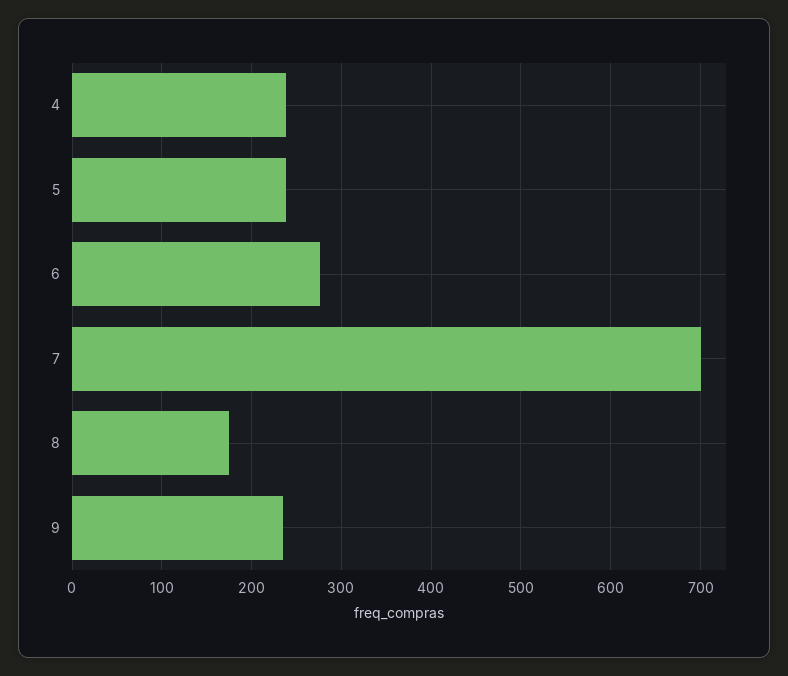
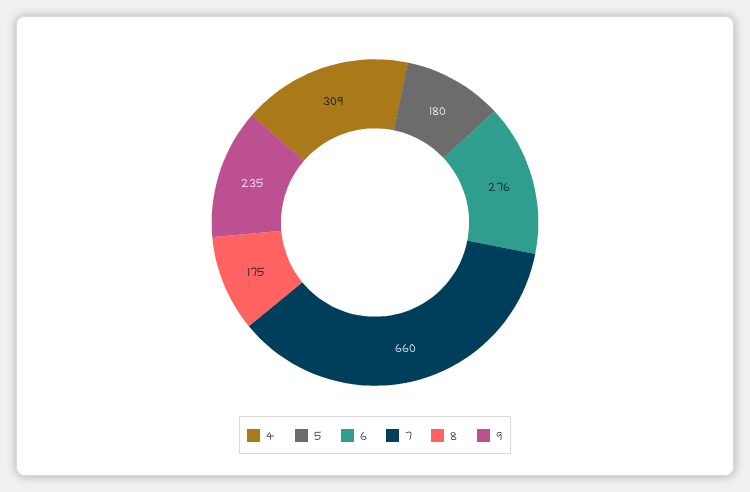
  {
-   "4": 240,
+   "4": 309,
-   "5": 240,
+   "5": 180,
    "6": 276,
-   "7": 700,
+   "7": 660,
    "8": 175,
    "9": 235
  }

